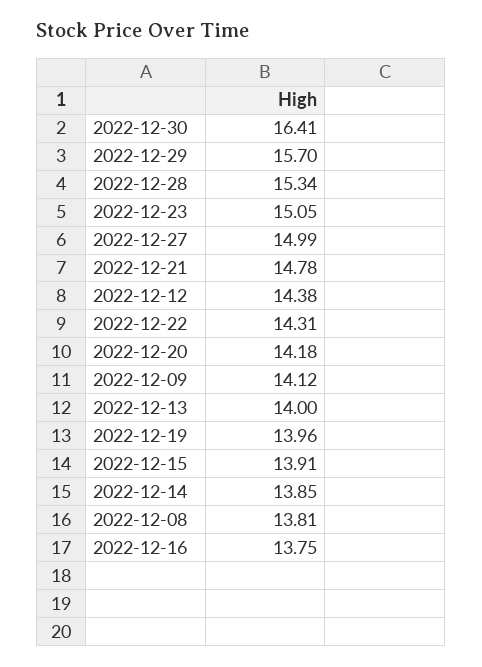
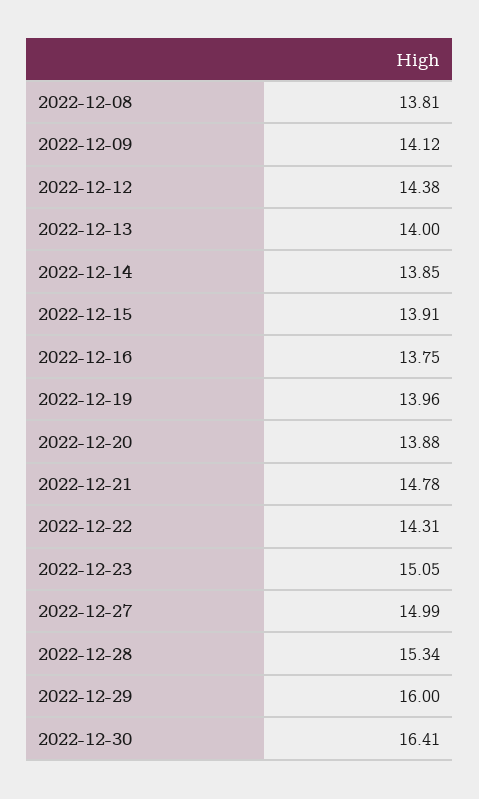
  {
    "2022-12-30": 16.41,
-   "2022-12-29": 15.7,
+   "2022-12-29": 16,
    "2022-12-28": 15.34,
    "2022-12-23": 15.05,
    "2022-12-27": 14.99,
    "2022-12-21": 14.78,
    "2022-12-12": 14.38,
    "2022-12-22": 14.31,
-   "2022-12-20": 14.18,
+   "2022-12-20": 13.88,
    "2022-12-09": 14.12,
    "2022-12-13": 14,
    "2022-12-19": 13.96,
    "2022-12-15": 13.91,
    "2022-12-14": 13.85,
    "2022-12-08": 13.81,
    "2022-12-16": 13.75
  }

